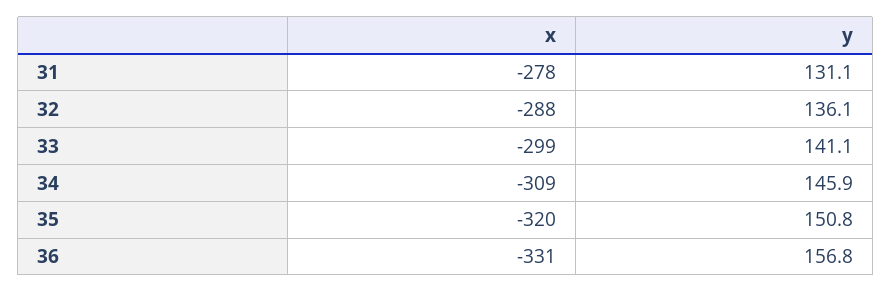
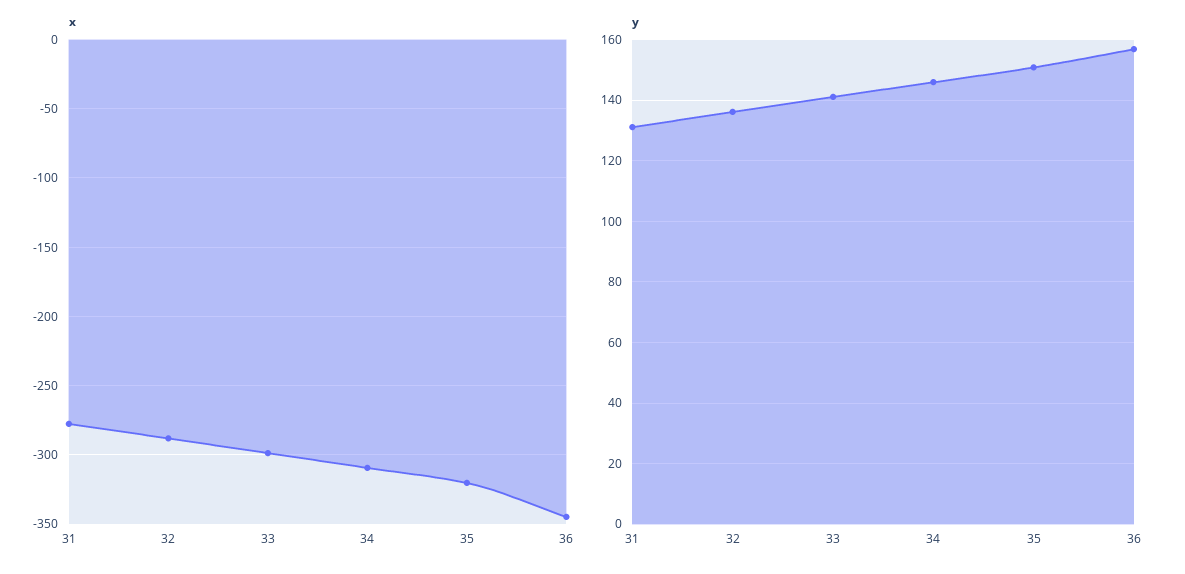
  {
    "x": {
      "31": -278,
      "32": -288,
      "33": -299,
      "34": -309,
      "35": -320,
-     "36": -331
+     "36": -345
    },
    "y": {
      "31": 131.1,
      "32": 136.1,
      "33": 141.1,
      "34": 145.9,
      "35": 150.8,
      "36": 156.8
    }
  }

